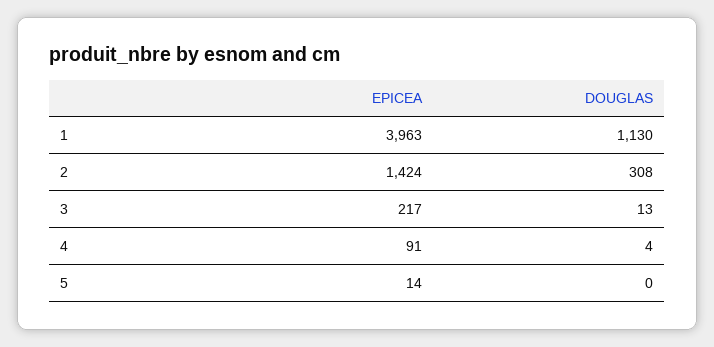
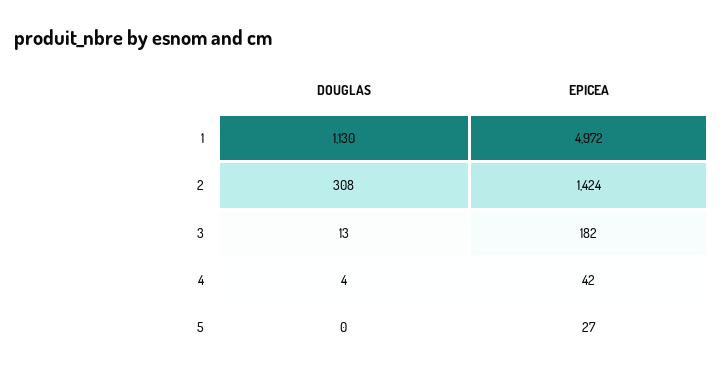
  {
    "EPICEA": {
-     "1": 3963,
+     "1": 4972,
      "2": 1424,
-     "3": 217,
+     "3": 182,
-     "4": 91,
+     "4": 42,
-     "5": 14
+     "5": 27
    },
    "DOUGLAS": {
      "1": 1130,
      "2": 308,
      "3": 13,
      "4": 4,
      "5": 0
    }
  }

